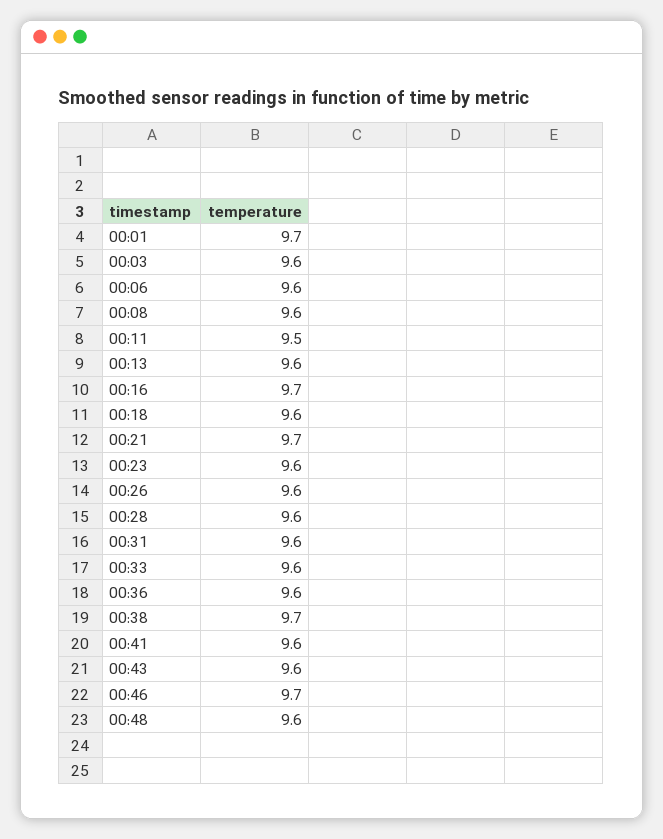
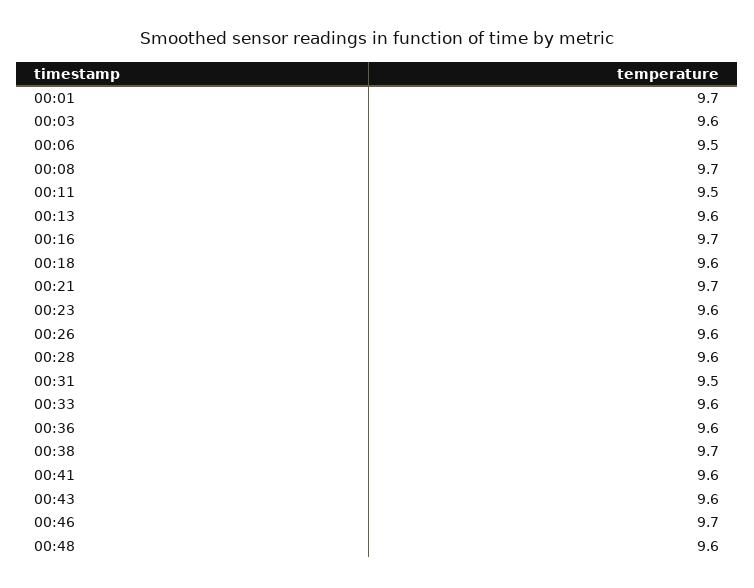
  {
    "00:01": 9.7,
    "00:03": 9.6,
-   "00:06": 9.6,
+   "00:06": 9.5,
-   "00:08": 9.6,
+   "00:08": 9.7,
    "00:11": 9.5,
    "00:13": 9.6,
    "00:16": 9.7,
    "00:18": 9.6,
    "00:21": 9.7,
    "00:23": 9.6,
    "00:26": 9.6,
    "00:28": 9.6,
-   "00:31": 9.6,
+   "00:31": 9.5,
    "00:33": 9.6,
    "00:36": 9.6,
    "00:38": 9.7,
    "00:41": 9.6,
    "00:43": 9.6,
    "00:46": 9.7,
    "00:48": 9.6
  }

